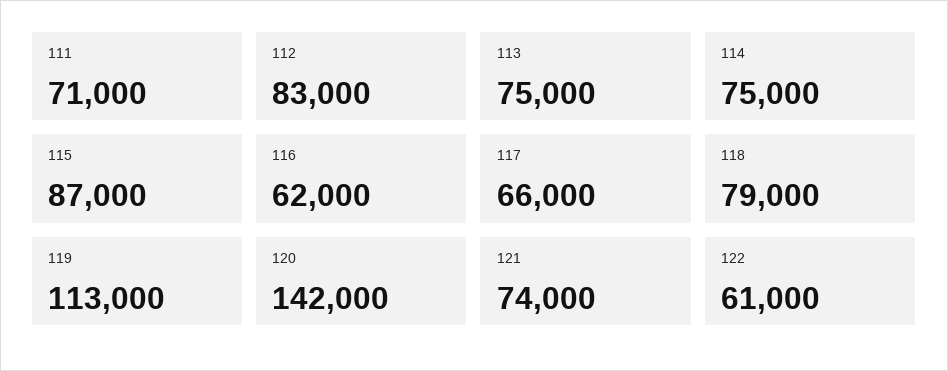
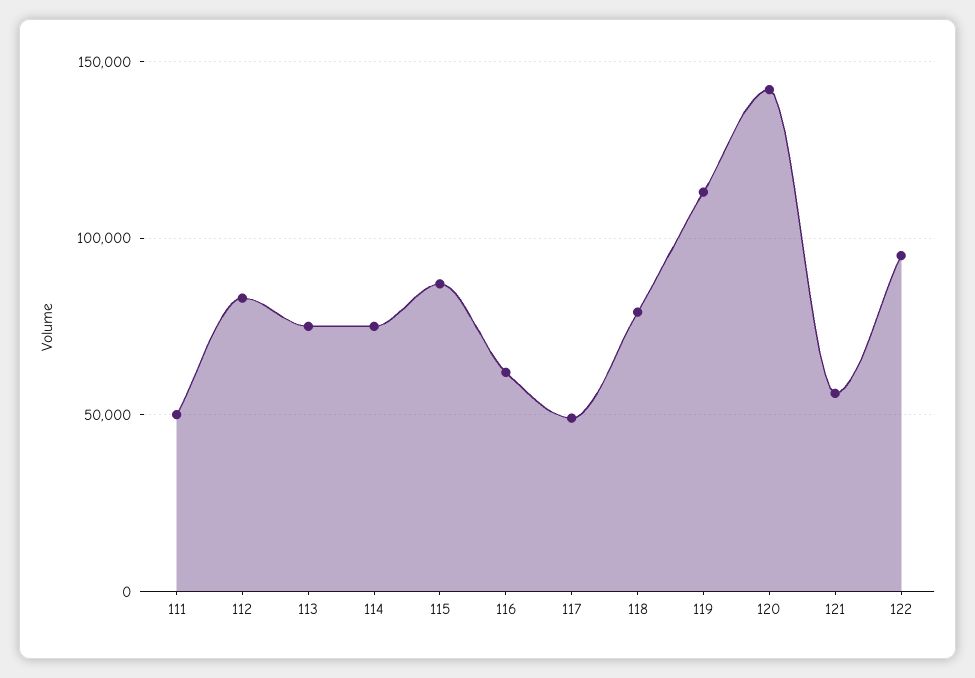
  {
-   "111": 71000,
+   "111": 50000,
    "112": 83000,
    "113": 75000,
    "114": 75000,
    "115": 87000,
    "116": 62000,
-   "117": 66000,
+   "117": 50000,
    "118": 79000,
    "119": 113000,
    "120": 142000,
-   "121": 74000,
+   "121": 55000,
-   "122": 61000
+   "122": 95000
  }

